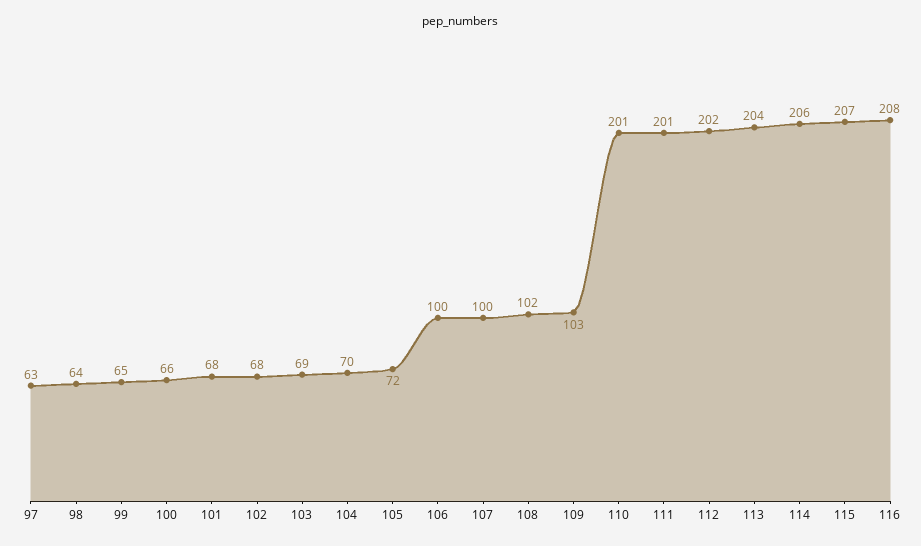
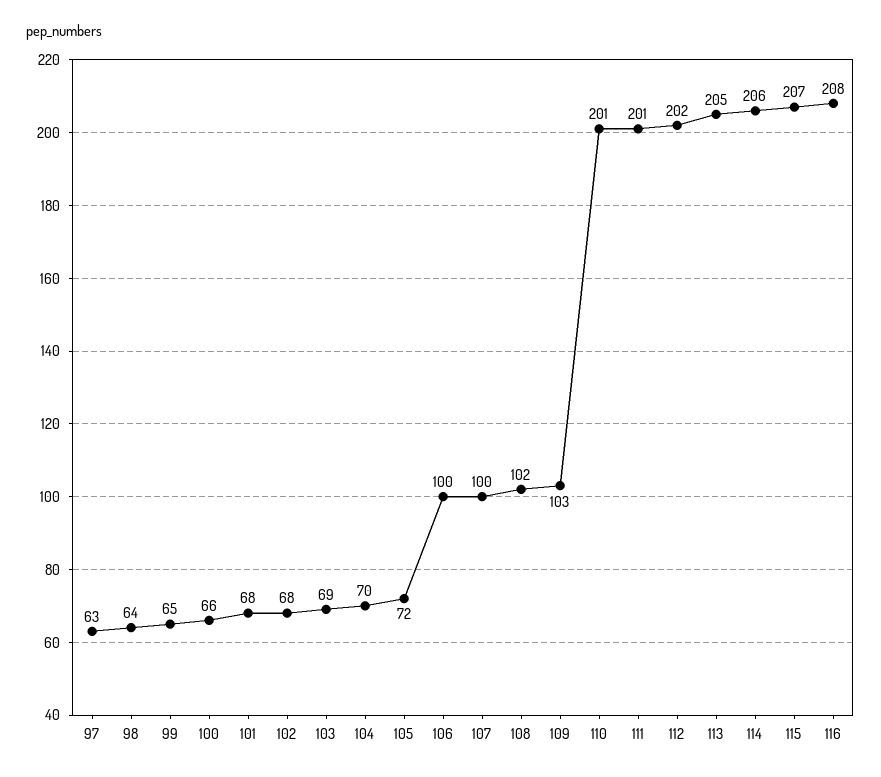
  {
    "97": 63,
    "98": 64,
    "99": 65,
    "100": 66,
    "101": 68,
    "102": 68,
    "103": 69,
    "104": 70,
    "105": 72,
    "106": 100,
    "107": 100,
    "108": 102,
    "109": 103,
    "110": 201,
    "111": 201,
    "112": 202,
-   "113": 204,
+   "113": 205,
    "114": 206,
    "115": 207,
    "116": 208
  }

